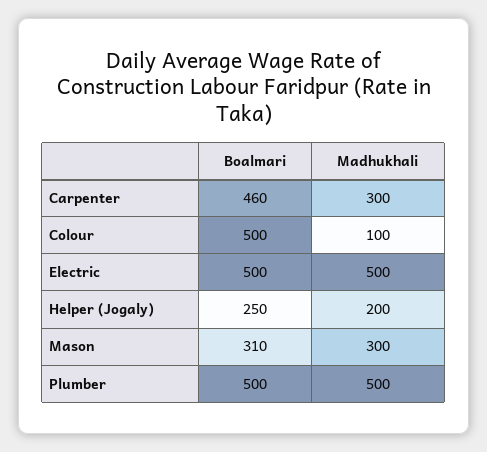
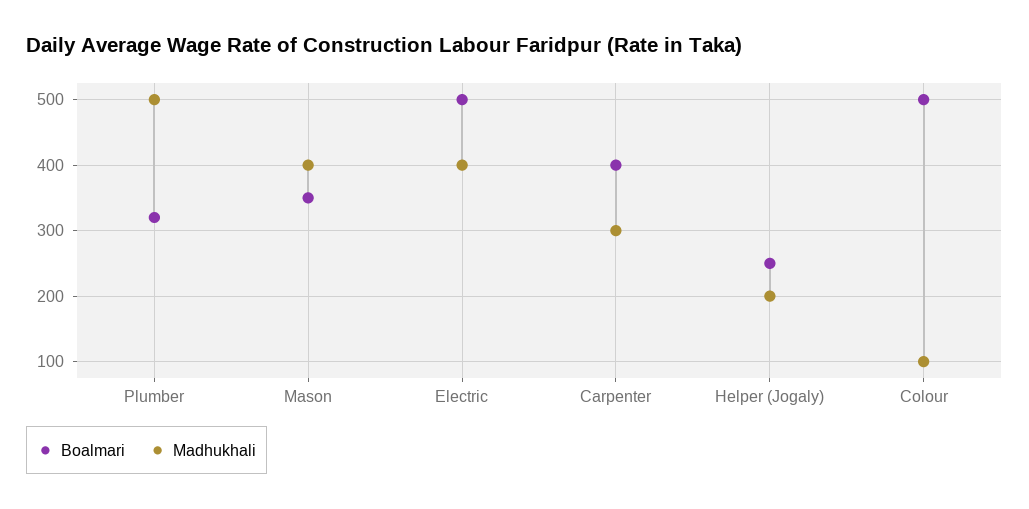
  {
    "Boalmari": {
-     "Carpenter": 460,
+     "Carpenter": 400,
      "Colour": 500,
      "Electric": 500,
      "Helper (Jogaly)": 250,
-     "Mason": 310,
+     "Mason": 350,
-     "Plumber": 500
+     "Plumber": 320
    },
    "Madhukhali": {
      "Carpenter": 300,
      "Colour": 100,
-     "Electric": 500,
+     "Electric": 400,
      "Helper (Jogaly)": 200,
-     "Mason": 300,
+     "Mason": 400,
      "Plumber": 500
    }
  }

